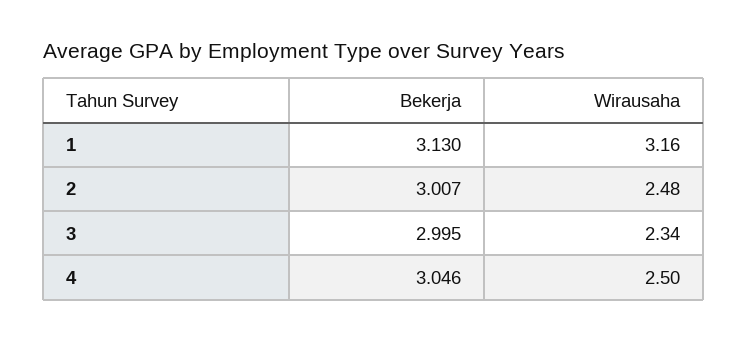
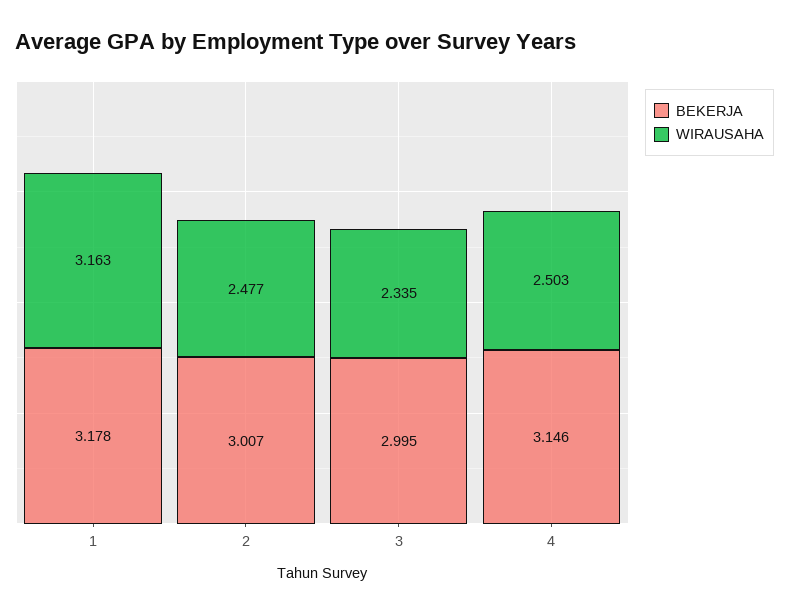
  {
    "Bekerja": {
-     "1": 3.13,
+     "1": 3.178,
      "2": 3.007,
      "3": 2.995,
-     "4": 3.046
+     "4": 3.146
    },
    "Wirausaha": {
      "1": 3.163,
      "2": 2.477,
      "3": 2.335,
      "4": 2.503
    }
  }

